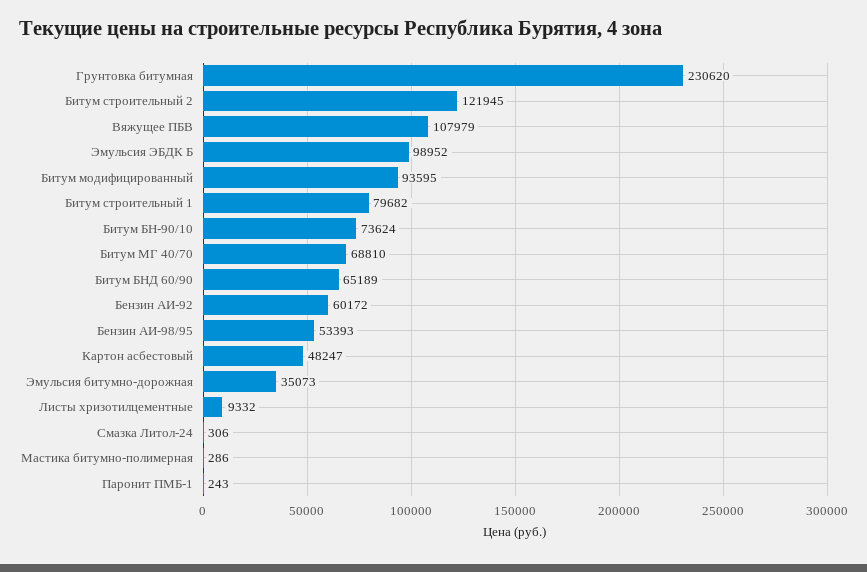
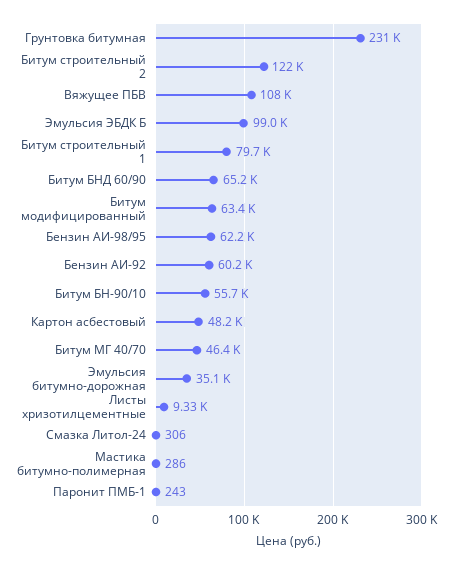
  {
    "Грунтовка битумная": 230620,
    "Битум строительный 2": 121945,
    "Вяжущее ПБВ": 107979,
    "Эмульсия ЭБДК Б": 98952,
-   "Битум модифицированный": 93595,
+   "Битум модифицированный": 63400,
    "Битум строительный 1": 79682,
-   "Битум БН-90/10": 73624,
+   "Битум БН-90/10": 55700,
-   "Битум МГ 40/70": 68810,
+   "Битум МГ 40/70": 46400,
    "Битум БНД 60/90": 65189,
    "Бензин АИ-92": 60172,
-   "Бензин АИ-98/95": 53393,
+   "Бензин АИ-98/95": 62200,
    "Картон асбестовый": 48247,
    "Эмульсия битумно-дорожная": 35073,
    "Листы хризотилцементные": 9332,
    "Смазка Литол-24": 306,
    "Мастика битумно-полимерная": 286,
    "Паронит ПМБ-1": 243
  }

